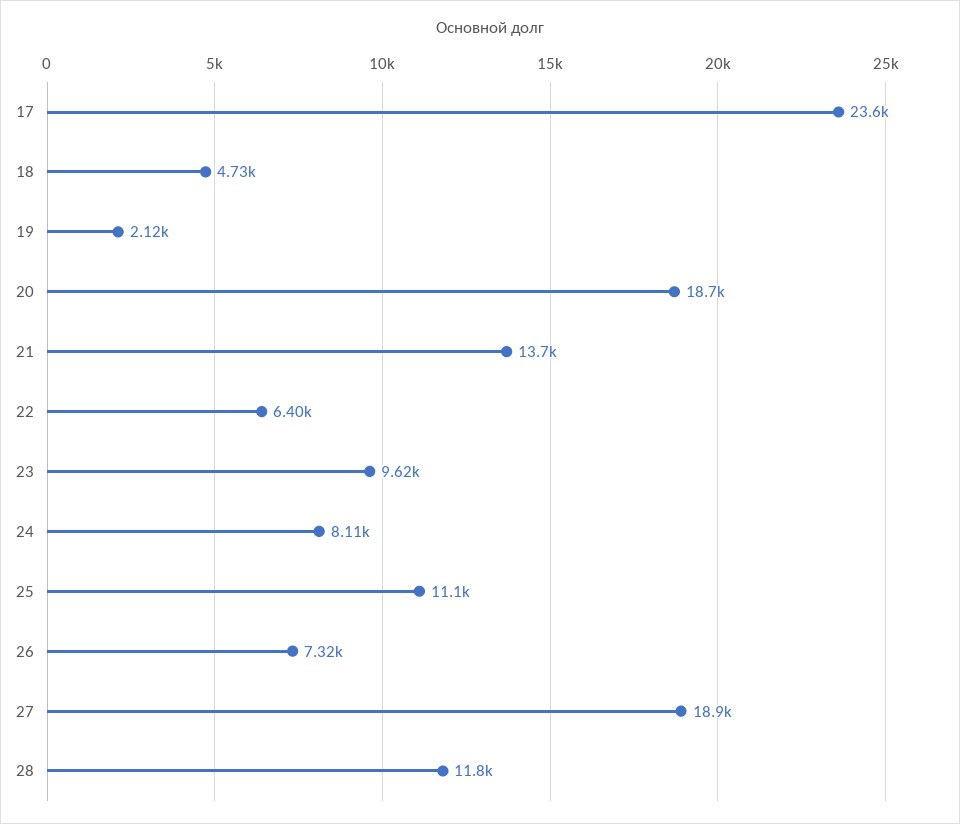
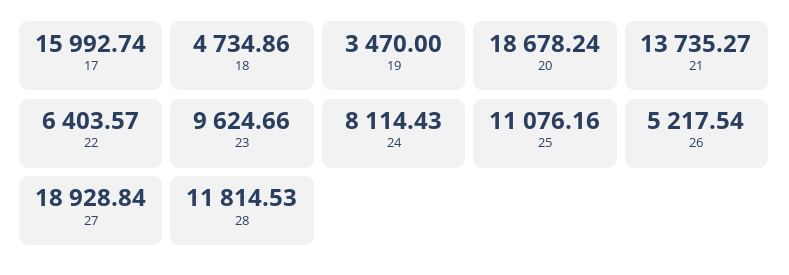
  {
-   "17": 23600,
+   "17": 15992.74,
    "18": 4734.86,
-   "19": 2120,
+   "19": 3470,
    "20": 18678.24,
    "21": 13735.27,
    "22": 6403.57,
    "23": 9624.66,
    "24": 8114.43,
    "25": 11076.16,
-   "26": 7320,
+   "26": 5217.54,
    "27": 18928.84,
    "28": 11814.53
  }

